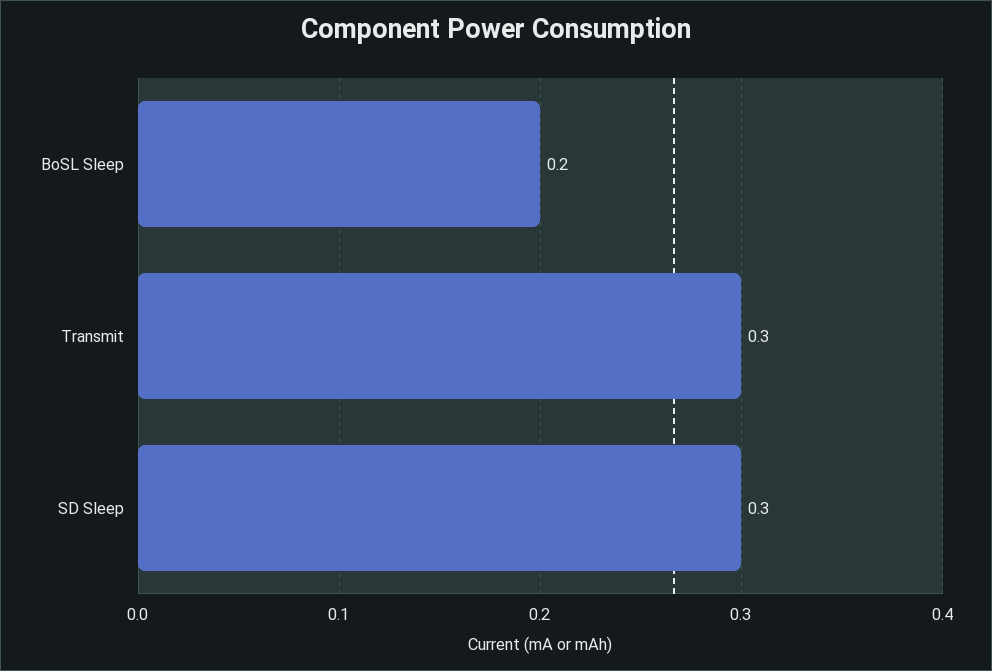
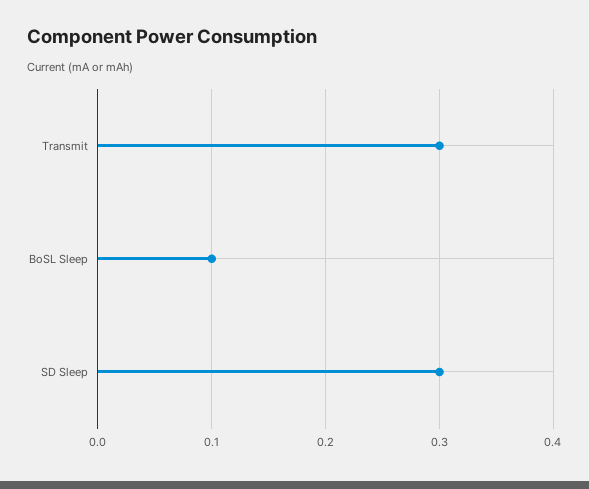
  {
-   "BoSL Sleep": 0.2,
+   "BoSL Sleep": 0.1,
    "Transmit": 0.3,
    "SD Sleep": 0.3
  }

